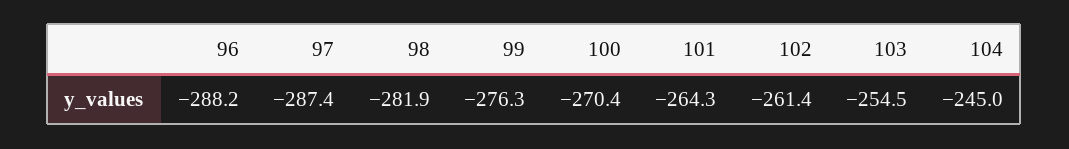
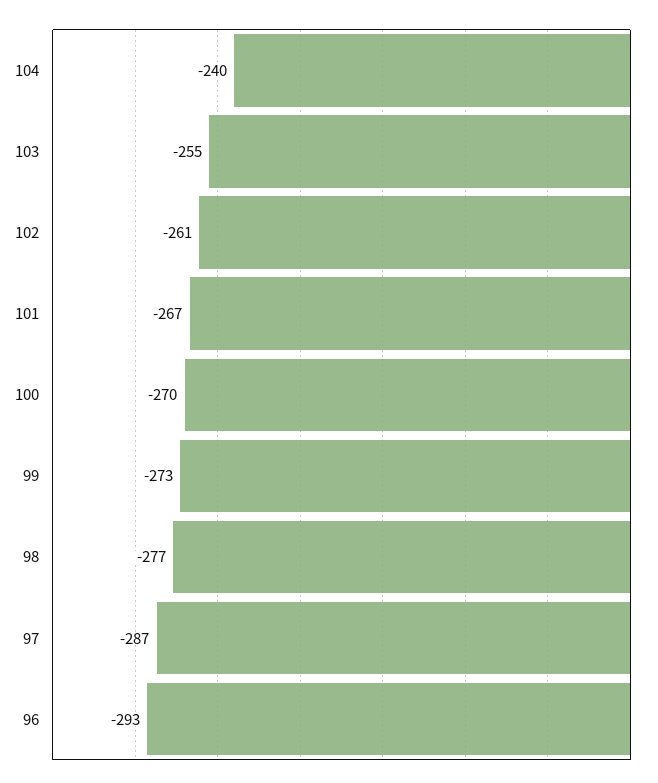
  {
-   "96": -288.2,
+   "96": -293,
    "97": -287.4,
-   "98": -281.9,
+   "98": -277,
-   "99": -276.3,
+   "99": -273,
    "100": -270.4,
-   "101": -264.3,
+   "101": -267,
    "102": -261.4,
    "103": -254.5,
-   "104": -245
+   "104": -240
  }

